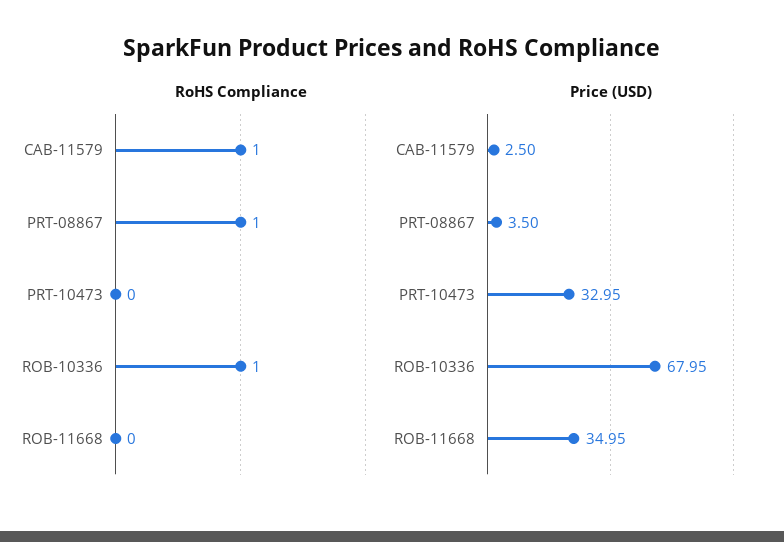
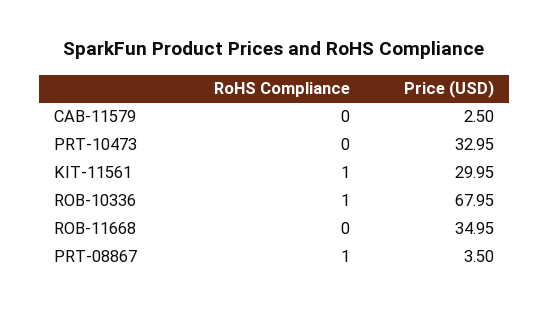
  {
    "RoHS Compliance": {
-     "CAB-11579": 1,
+     "CAB-11579": 0,
      "PRT-08867": 1,
      "PRT-10473": 0,
      "ROB-10336": 1,
-     "ROB-11668": 0
+     "ROB-11668": 0,
+     "KIT-11561": 1
    },
    "Price (USD)": {
      "CAB-11579": 2.5,
      "PRT-08867": 3.5,
      "PRT-10473": 32.95,
      "ROB-10336": 67.95,
-     "ROB-11668": 34.95
+     "ROB-11668": 34.95,
+     "KIT-11561": 29.95
    }
  }

